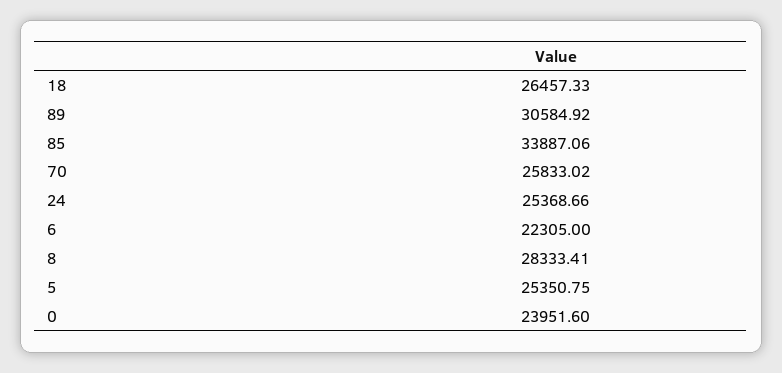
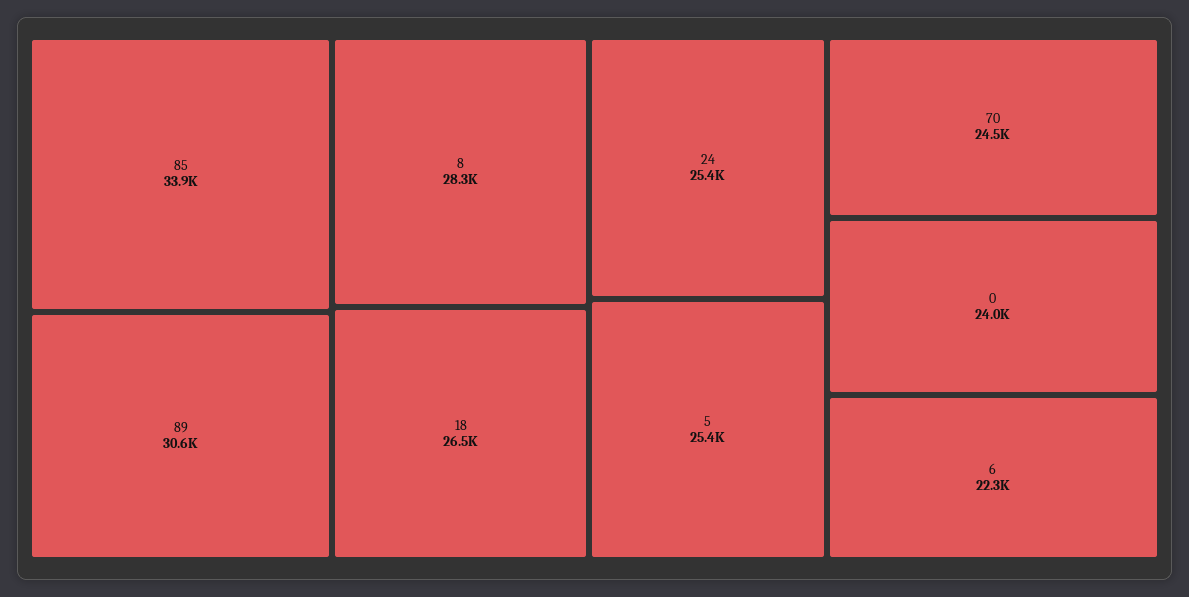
  {
    "18": 26457.33,
    "89": 30584.92,
    "85": 33887.06,
-   "70": 25833.02,
+   "70": 24500,
    "24": 25368.66,
    "6": 22305,
    "8": 28333.41,
    "5": 25350.75,
    "0": 23951.6
  }

